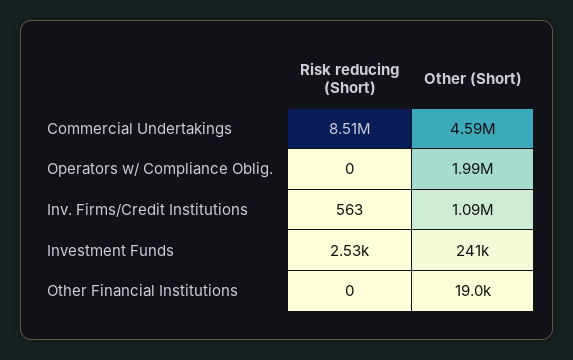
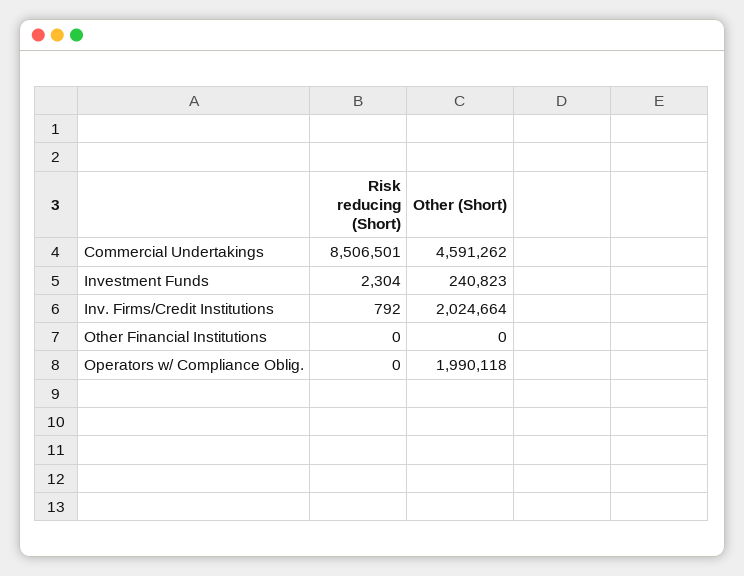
  {
    "Risk reducing (Short)": {
      "Commercial Undertakings": 8506501,
      "Operators w/ Compliance Oblig.": 0,
-     "Inv. Firms/Credit Institutions": 563,
+     "Inv. Firms/Credit Institutions": 792,
-     "Investment Funds": 2530,
+     "Investment Funds": 2304,
      "Other Financial Institutions": 0
    },
    "Other (Short)": {
      "Commercial Undertakings": 4591262,
      "Operators w/ Compliance Oblig.": 1990118,
-     "Inv. Firms/Credit Institutions": 1090000,
+     "Inv. Firms/Credit Institutions": 2024664,
      "Investment Funds": 240823,
-     "Other Financial Institutions": 19000
+     "Other Financial Institutions": 0
    }
  }

